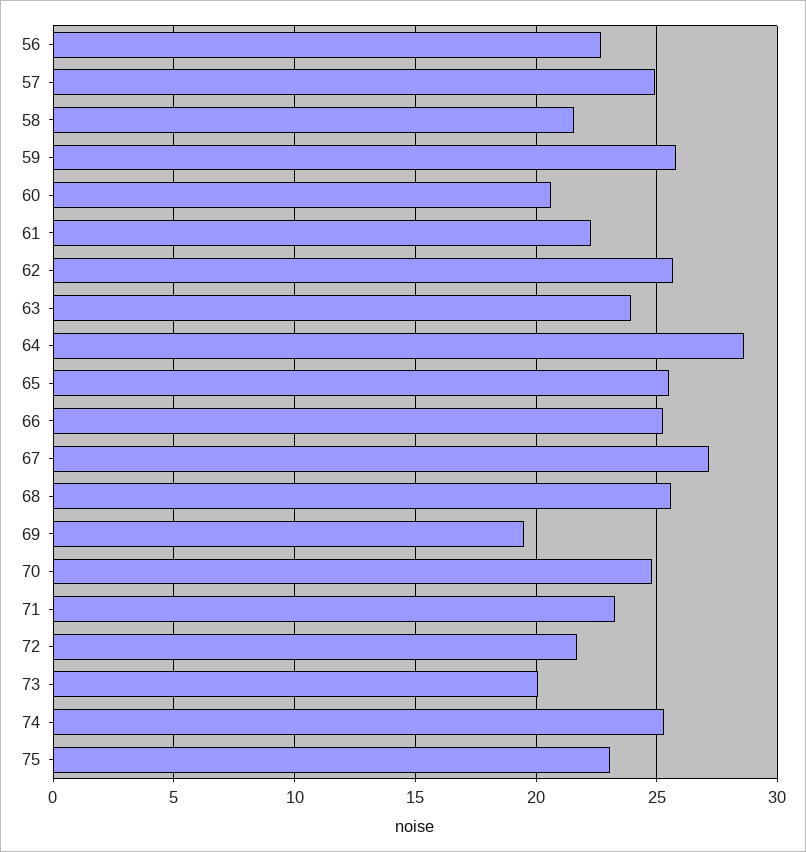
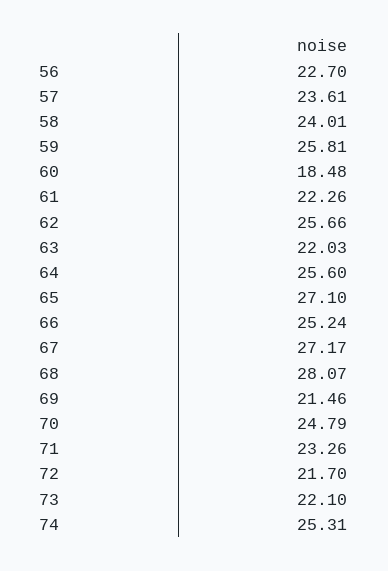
  {
    "56": 22.7,
-   "57": 25,
+   "57": 23.61,
-   "58": 21.5,
+   "58": 24.01,
    "59": 25.81,
-   "60": 20.5,
+   "60": 18.48,
    "61": 22.26,
    "62": 25.66,
-   "63": 24,
+   "63": 22.03,
-   "64": 28.5,
+   "64": 25.6,
-   "65": 25.5,
+   "65": 27.1,
    "66": 25.24,
    "67": 27.17,
-   "68": 25.5,
+   "68": 28.07,
-   "69": 19.5,
+   "69": 21.46,
    "70": 24.79,
    "71": 23.26,
    "72": 21.7,
-   "73": 20,
+   "73": 22.1,
-   "74": 25.31,
+   "74": 25.31
-   "75": 23
  }

